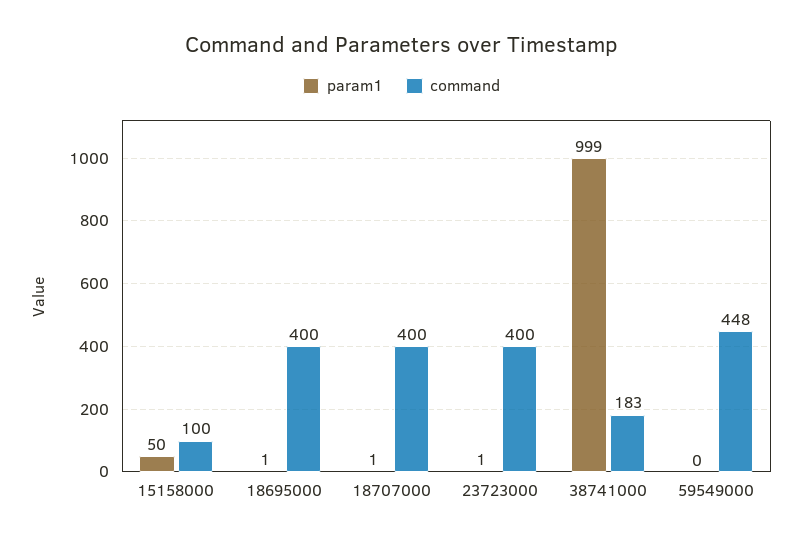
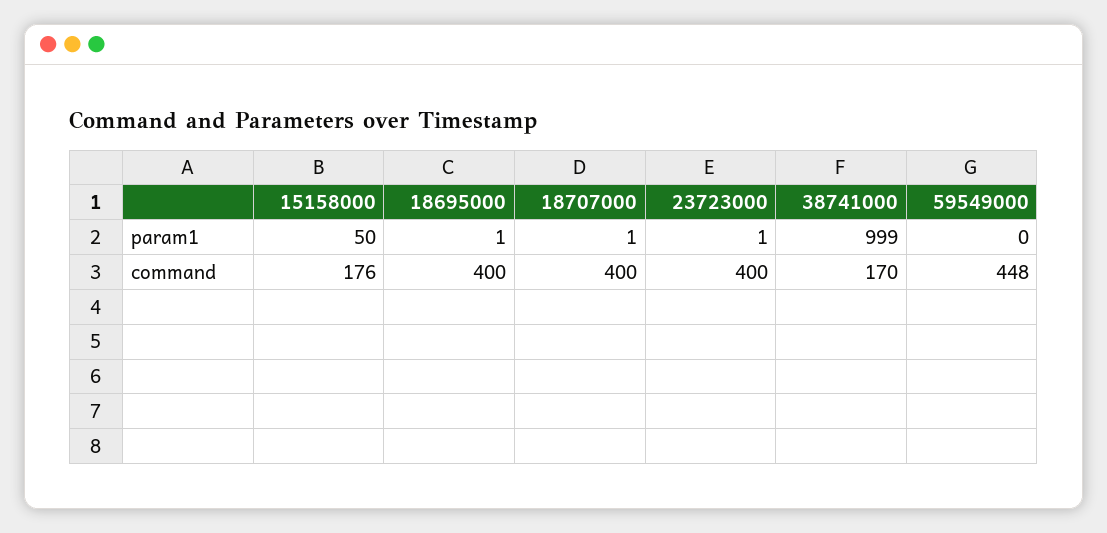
  {
    "param1": {
      "15158000": 50,
      "18695000": 1,
      "18707000": 1,
      "23723000": 1,
      "38741000": 999,
      "59549000": 0
    },
    "command": {
-     "15158000": 100,
+     "15158000": 176,
      "18695000": 400,
      "18707000": 400,
      "23723000": 400,
-     "38741000": 183,
+     "38741000": 170,
      "59549000": 448
    }
  }

